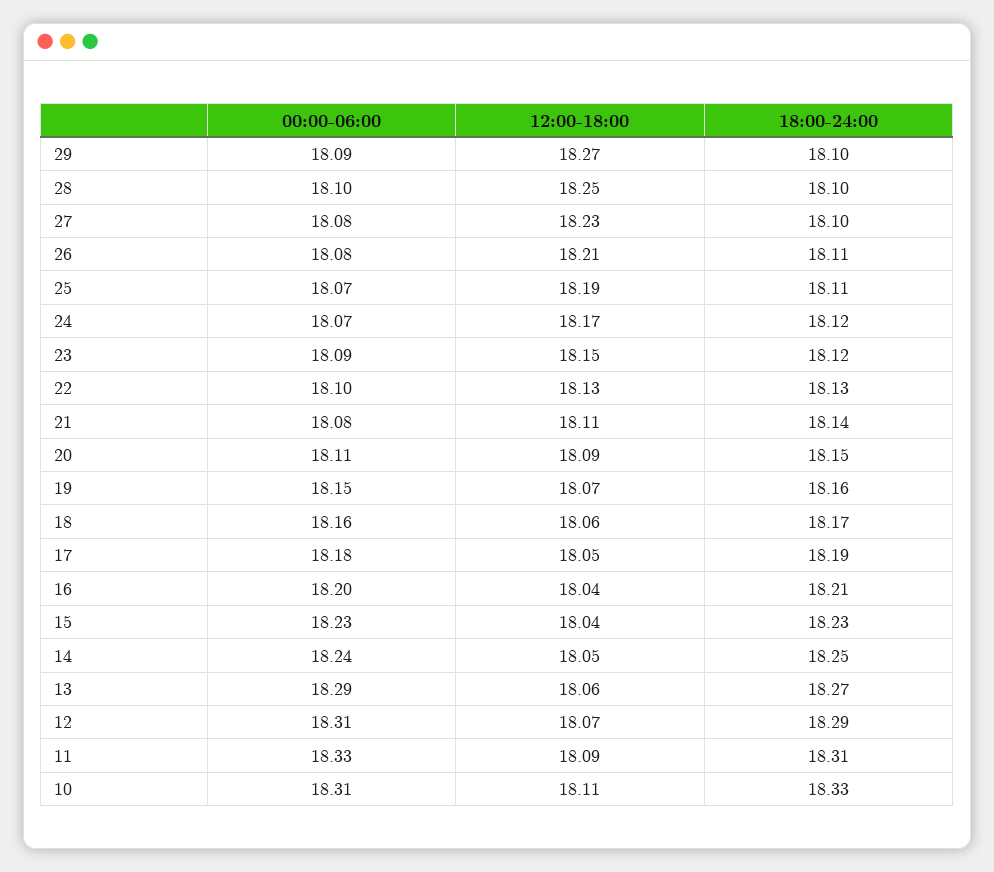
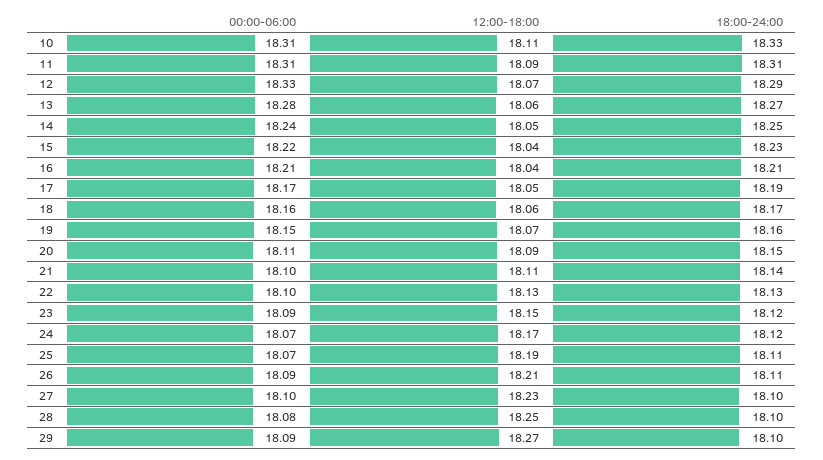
  {
    "00:00-06:00": {
      "29": 18.09,
-     "28": 18.1,
+     "28": 18.08,
-     "27": 18.08,
+     "27": 18.1,
-     "26": 18.08,
+     "26": 18.09,
      "25": 18.07,
      "24": 18.07,
      "23": 18.09,
      "22": 18.1,
-     "21": 18.08,
+     "21": 18.1,
      "20": 18.11,
      "19": 18.15,
      "18": 18.16,
-     "17": 18.18,
+     "17": 18.17,
-     "16": 18.2,
+     "16": 18.21,
-     "15": 18.23,
+     "15": 18.22,
      "14": 18.24,
-     "13": 18.29,
+     "13": 18.28,
-     "12": 18.31,
+     "12": 18.33,
-     "11": 18.33,
+     "11": 18.31,
      "10": 18.31
    },
    "12:00-18:00": {
      "29": 18.27,
      "28": 18.25,
      "27": 18.23,
      "26": 18.21,
      "25": 18.19,
      "24": 18.17,
      "23": 18.15,
      "22": 18.13,
      "21": 18.11,
      "20": 18.09,
      "19": 18.07,
      "18": 18.06,
      "17": 18.05,
      "16": 18.04,
      "15": 18.04,
      "14": 18.05,
      "13": 18.06,
      "12": 18.07,
      "11": 18.09,
      "10": 18.11
    },
    "18:00-24:00": {
      "29": 18.1,
      "28": 18.1,
      "27": 18.1,
      "26": 18.11,
      "25": 18.11,
      "24": 18.12,
      "23": 18.12,
      "22": 18.13,
      "21": 18.14,
      "20": 18.15,
      "19": 18.16,
      "18": 18.17,
      "17": 18.19,
      "16": 18.21,
      "15": 18.23,
      "14": 18.25,
      "13": 18.27,
      "12": 18.29,
      "11": 18.31,
      "10": 18.33
    }
  }

